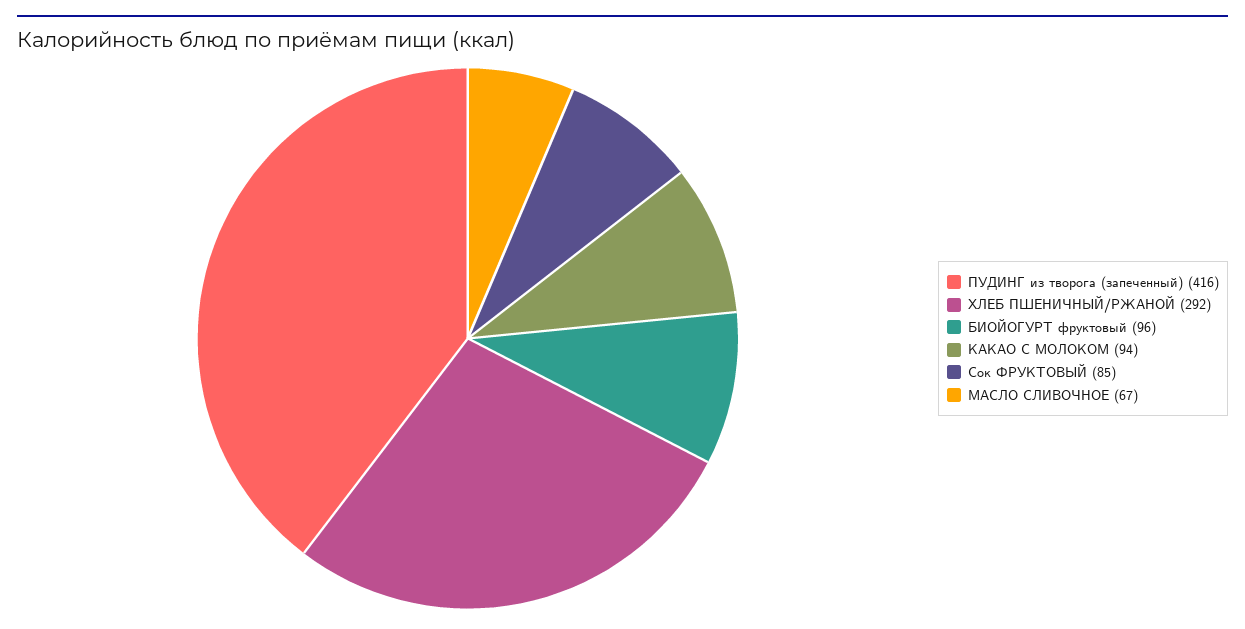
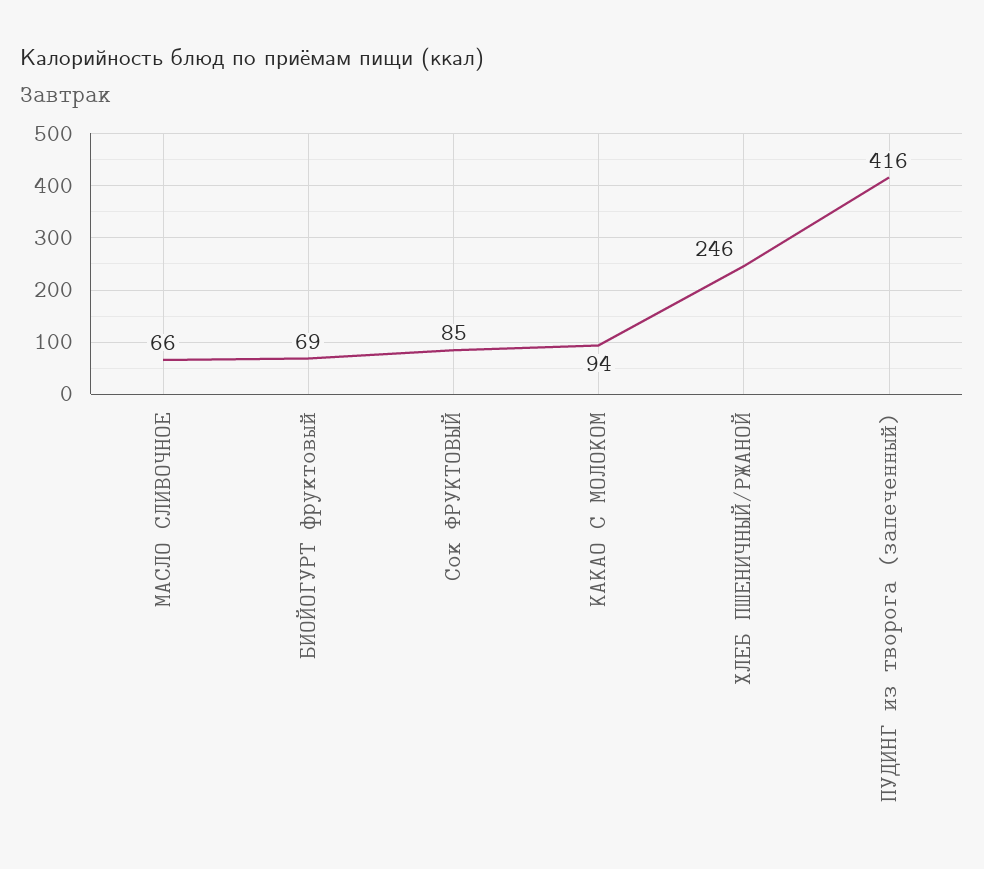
  {
    "ПУДИНГ из творога (запеченный)": 416,
-   "ХЛЕБ ПШЕНИЧНЫЙ/РЖАНОЙ": 292,
+   "ХЛЕБ ПШЕНИЧНЫЙ/РЖАНОЙ": 246,
-   "БИОЙОГУРТ фруктовый": 96,
+   "БИОЙОГУРТ фруктовый": 69,
    "КАКАО С МОЛОКОМ": 94,
    "Сок ФРУКТОВЫЙ": 85,
-   "МАСЛО СЛИВОЧНОЕ": 67
+   "МАСЛО СЛИВОЧНОЕ": 66
  }

